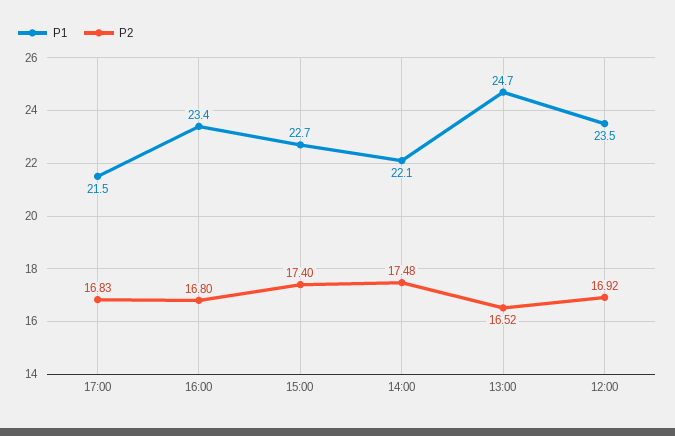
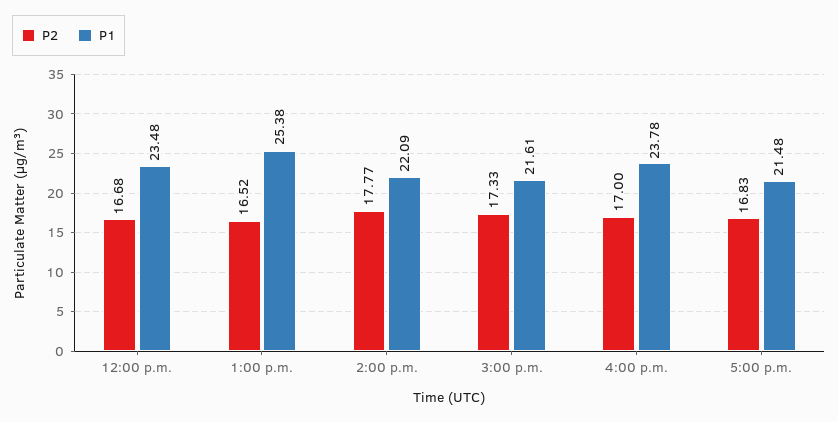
  {
    "P1": {
      "17:00": 21.48,
-     "16:00": 23.4,
+     "16:00": 23.78,
-     "15:00": 22.7,
+     "15:00": 21.61,
      "14:00": 22.09,
-     "13:00": 24.7,
+     "13:00": 25.38,
      "12:00": 23.48
    },
    "P2": {
      "17:00": 16.83,
-     "16:00": 16.8,
+     "16:00": 17,
-     "15:00": 17.4,
+     "15:00": 17.33,
-     "14:00": 17.48,
+     "14:00": 17.77,
      "13:00": 16.52,
-     "12:00": 16.92
+     "12:00": 16.68
    }
  }

